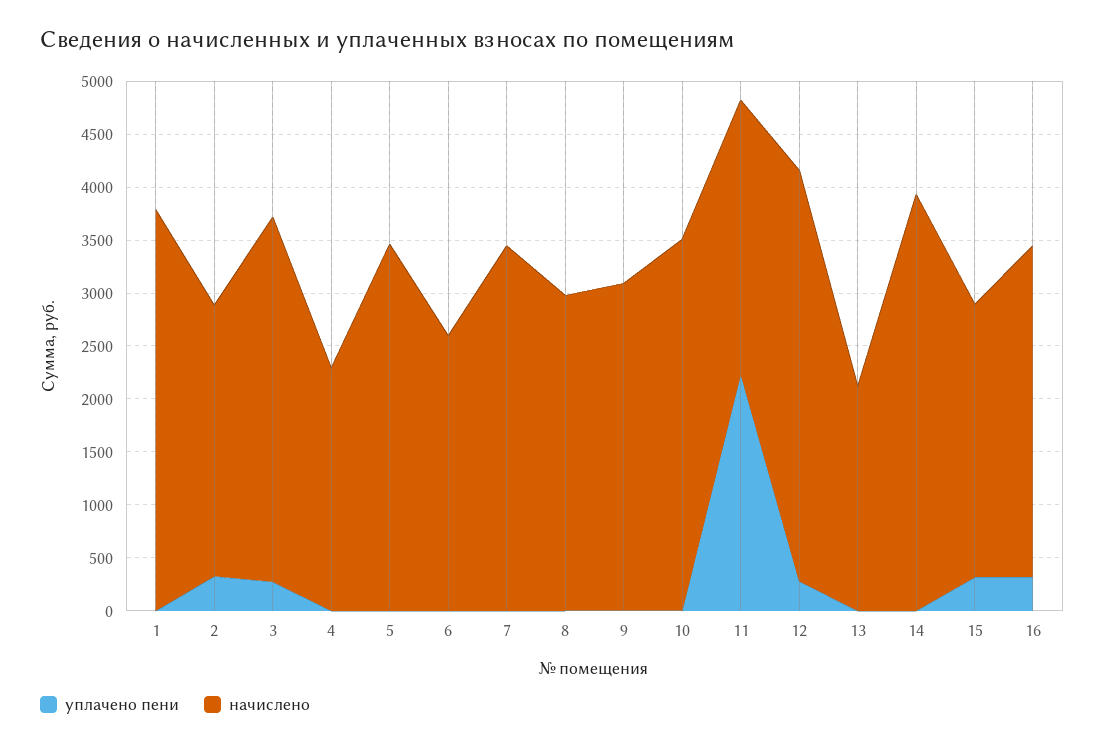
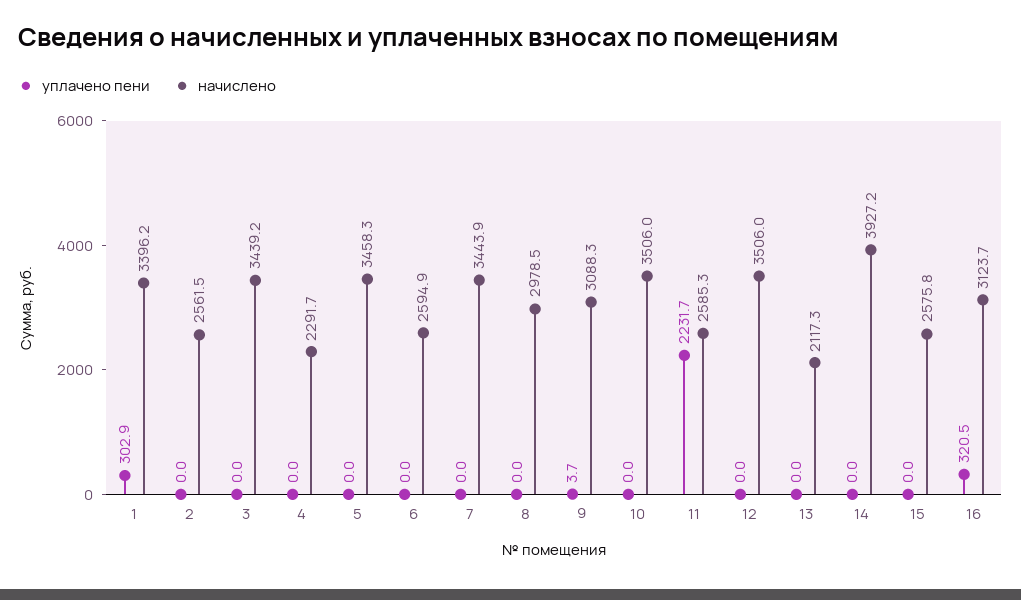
  {
    "уплачено пени": {
-     "1": 0,
+     "1": 302.9,
-     "2": 300,
+     "2": 0,
-     "3": 300,
+     "3": 0,
      "4": 0,
      "5": 0,
      "6": 0,
      "7": 0,
      "8": 0,
      "9": 3.7,
      "10": 0,
      "11": 2231.7,
-     "12": 300,
+     "12": 0,
      "13": 0,
      "14": 0,
-     "15": 300,
+     "15": 0,
      "16": 320.5
    },
    "начислено": {
-     "1": 3800,
+     "1": 3396.2,
      "2": 2561.5,
      "3": 3439.2,
      "4": 2291.7,
      "5": 3458.3,
      "6": 2594.9,
      "7": 3443.9,
      "8": 2978.5,
      "9": 3088.3,
      "10": 3506,
      "11": 2585.3,
-     "12": 3900,
+     "12": 3506,
      "13": 2117.3,
      "14": 3927.2,
      "15": 2575.8,
      "16": 3123.7
    }
  }

